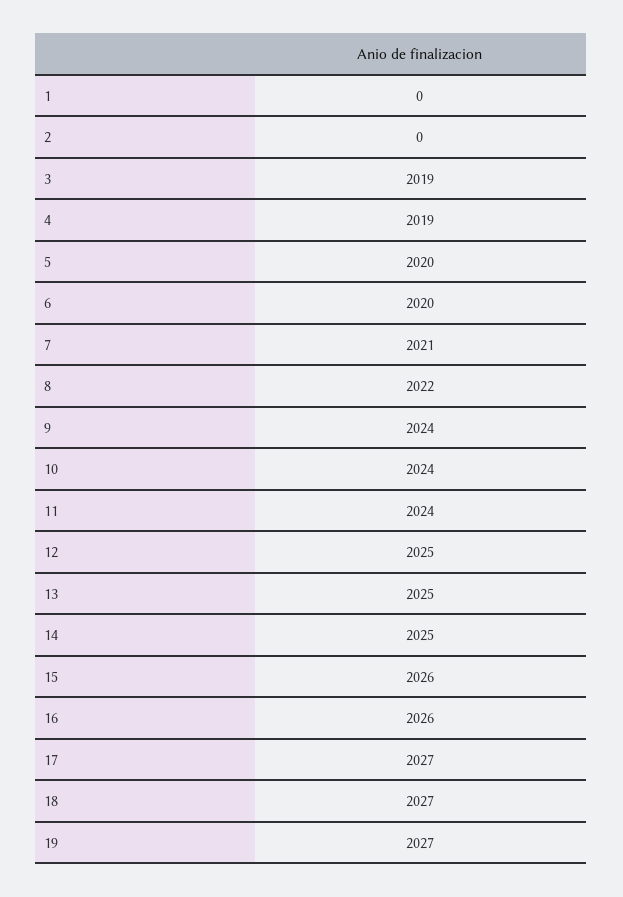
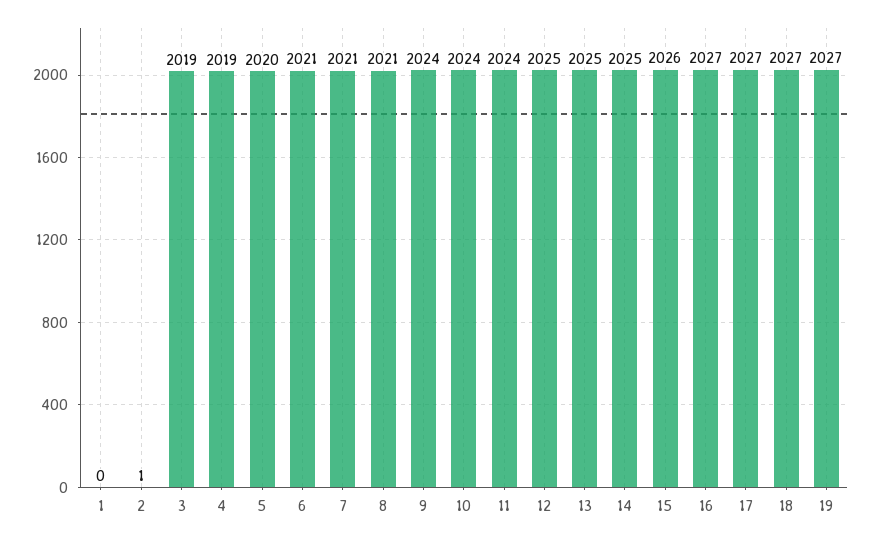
  {
    "1": 0,
-   "2": 0,
+   "2": 1,
    "3": 2019,
    "4": 2019,
    "5": 2020,
-   "6": 2020,
+   "6": 2021,
    "7": 2021,
-   "8": 2022,
+   "8": 2021,
    "9": 2024,
    "10": 2024,
    "11": 2024,
    "12": 2025,
    "13": 2025,
    "14": 2025,
    "15": 2026,
-   "16": 2026,
+   "16": 2027,
    "17": 2027,
    "18": 2027,
    "19": 2027
  }

